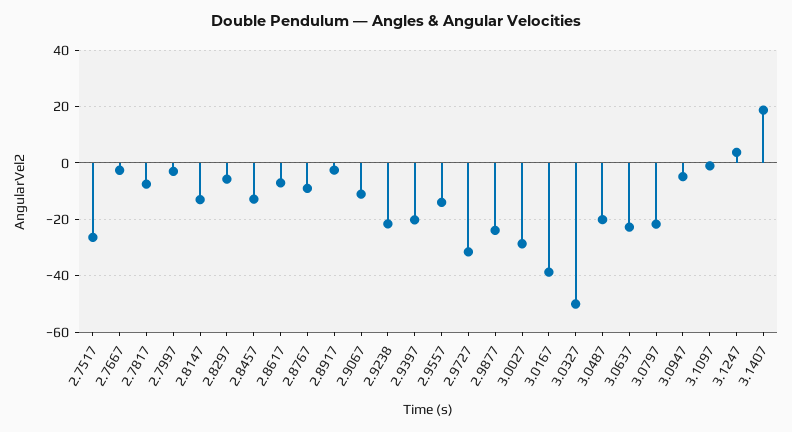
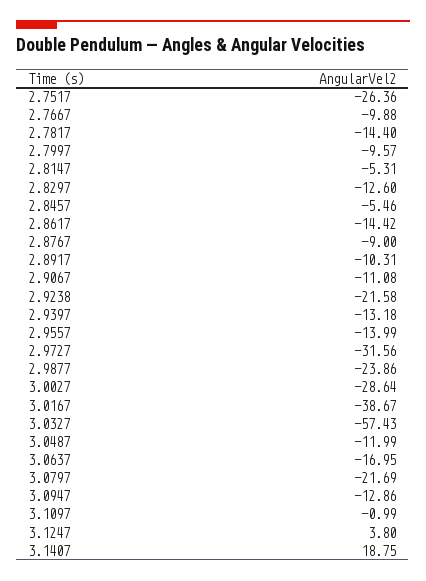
  {
    "2.7517": -26.36,
-   "2.7667": -2.5,
+   "2.7667": -9.88,
-   "2.7817": -7.5,
+   "2.7817": -14.4,
-   "2.7997": -2.5,
+   "2.7997": -9.57,
-   "2.8147": -12.5,
+   "2.8147": -5.31,
-   "2.8297": -5,
+   "2.8297": -12.6,
-   "2.8457": -12.5,
+   "2.8457": -5.46,
-   "2.8617": -7.5,
+   "2.8617": -14.42,
    "2.8767": -9,
-   "2.8917": -2.5,
+   "2.8917": -10.31,
    "2.9067": -11.08,
    "2.9238": -21.58,
-   "2.9397": -20,
+   "2.9397": -13.18,
    "2.9557": -13.99,
    "2.9727": -31.56,
    "2.9877": -23.86,
    "3.0027": -28.64,
    "3.0167": -38.67,
-   "3.0327": -50,
+   "3.0327": -57.43,
-   "3.0487": -20,
+   "3.0487": -11.99,
-   "3.0637": -22.5,
+   "3.0637": -16.95,
    "3.0797": -21.69,
-   "3.0947": -5,
+   "3.0947": -12.86,
    "3.1097": -0.99,
    "3.1247": 3.8,
    "3.1407": 18.75
  }

